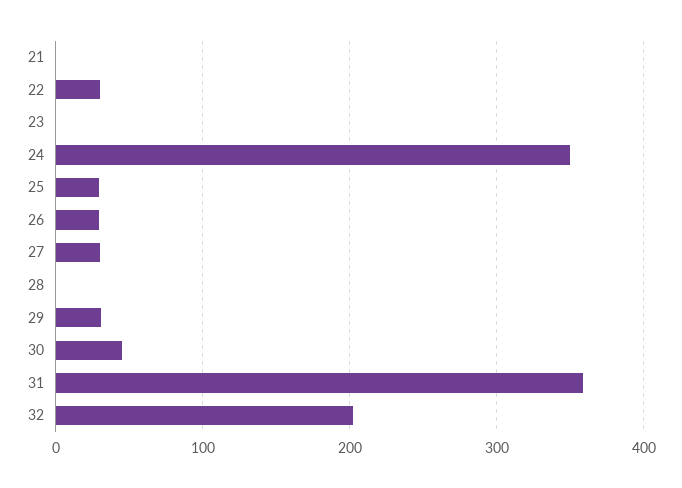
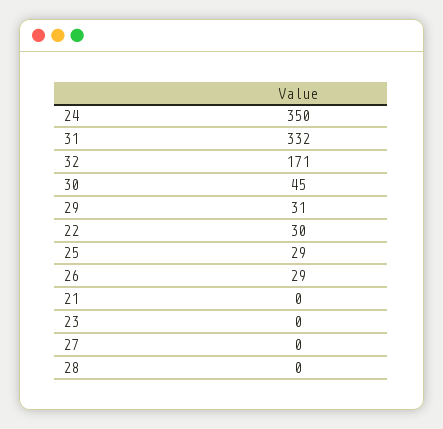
  {
    "21": 0,
    "22": 30,
    "23": 0,
    "24": 350,
    "25": 29,
    "26": 29,
-   "27": 30,
+   "27": 0,
    "28": 0,
    "29": 31,
    "30": 45,
-   "31": 360,
+   "31": 332,
-   "32": 200
+   "32": 171
  }

